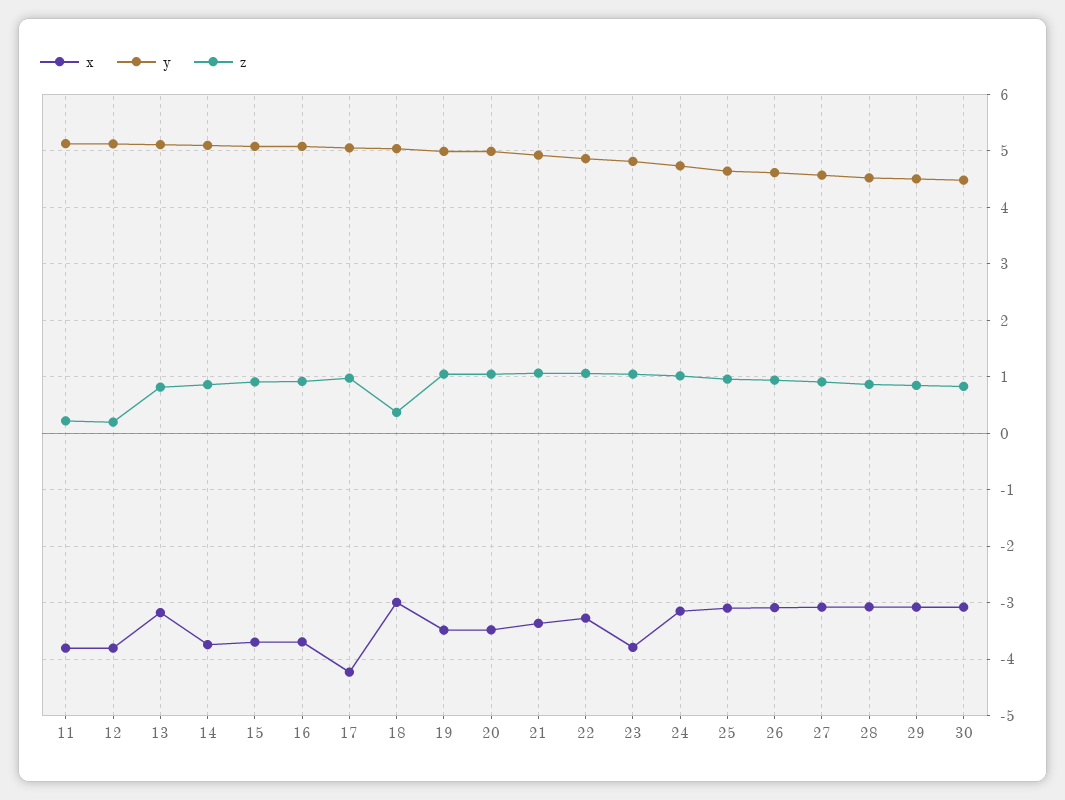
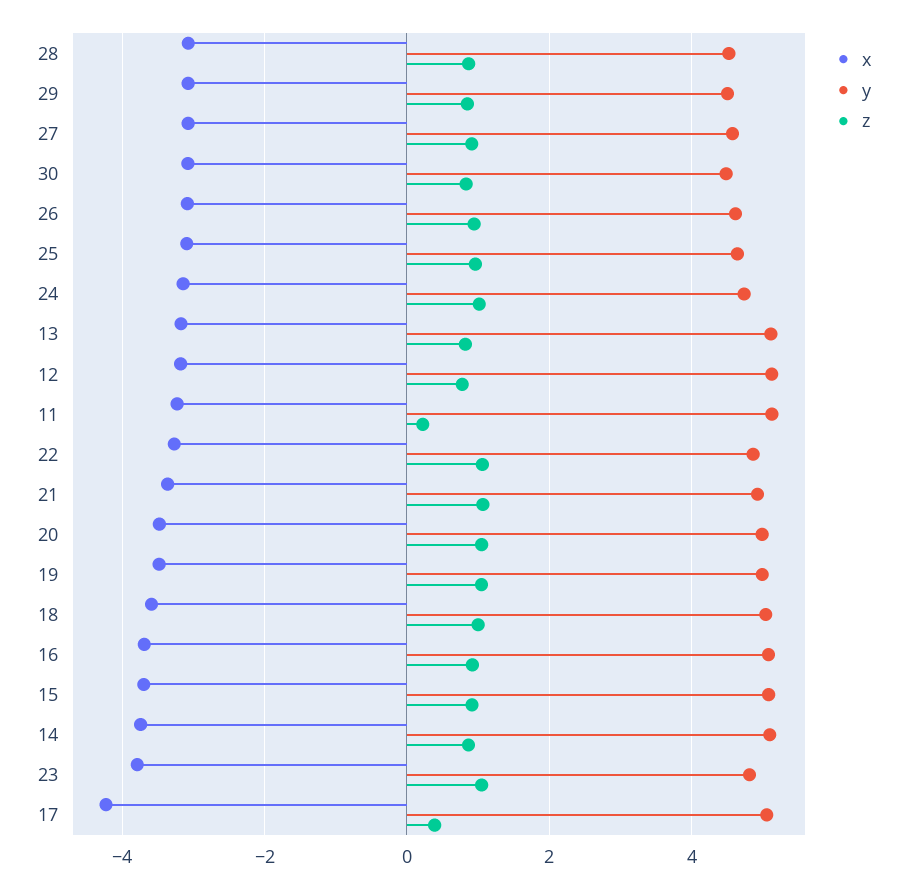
  {
    "x": {
-     "11": -3.8,
+     "11": -3.2,
-     "12": -3.8,
+     "12": -3.2,
      "13": -3.2,
      "14": -3.8,
      "15": -3.6,
      "16": -3.6,
      "17": -4.2,
-     "18": -3,
+     "18": -3.6,
      "19": -3.4,
      "20": -3.4,
      "21": -3.4,
      "22": -3.2,
      "23": -3.8,
      "24": -3.2,
      "25": -3,
      "26": -3,
      "27": -3,
      "28": -3,
      "29": -3,
      "30": -3
    },
    "y": {
      "11": 5.2,
      "12": 5.2,
      "13": 5.2,
      "14": 5,
      "15": 5,
      "16": 5,
      "17": 5,
      "18": 5,
      "19": 5,
      "20": 5,
      "21": 5,
      "22": 4.8,
      "23": 4.8,
      "24": 4.8,
      "25": 4.6,
      "26": 4.6,
      "27": 4.6,
      "28": 4.6,
      "29": 4.6,
      "30": 4.4
    },
    "z": {
      "11": 0.2,
-     "12": 0.2,
+     "12": 0.8,
      "13": 0.8,
      "14": 0.8,
      "15": 1,
      "16": 1,
-     "17": 1,
+     "17": 0.4,
-     "18": 0.4,
+     "18": 1,
      "19": 1,
      "20": 1,
      "21": 1,
      "22": 1,
      "23": 1,
      "24": 1,
      "25": 1,
      "26": 1,
      "27": 1,
      "28": 0.8,
      "29": 0.8,
      "30": 0.8
    }
  }

